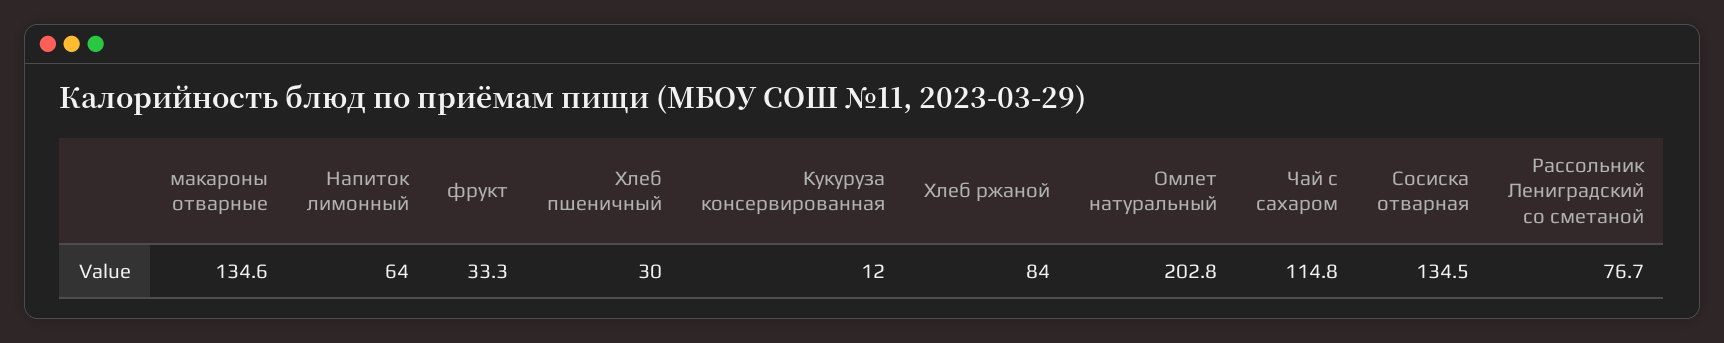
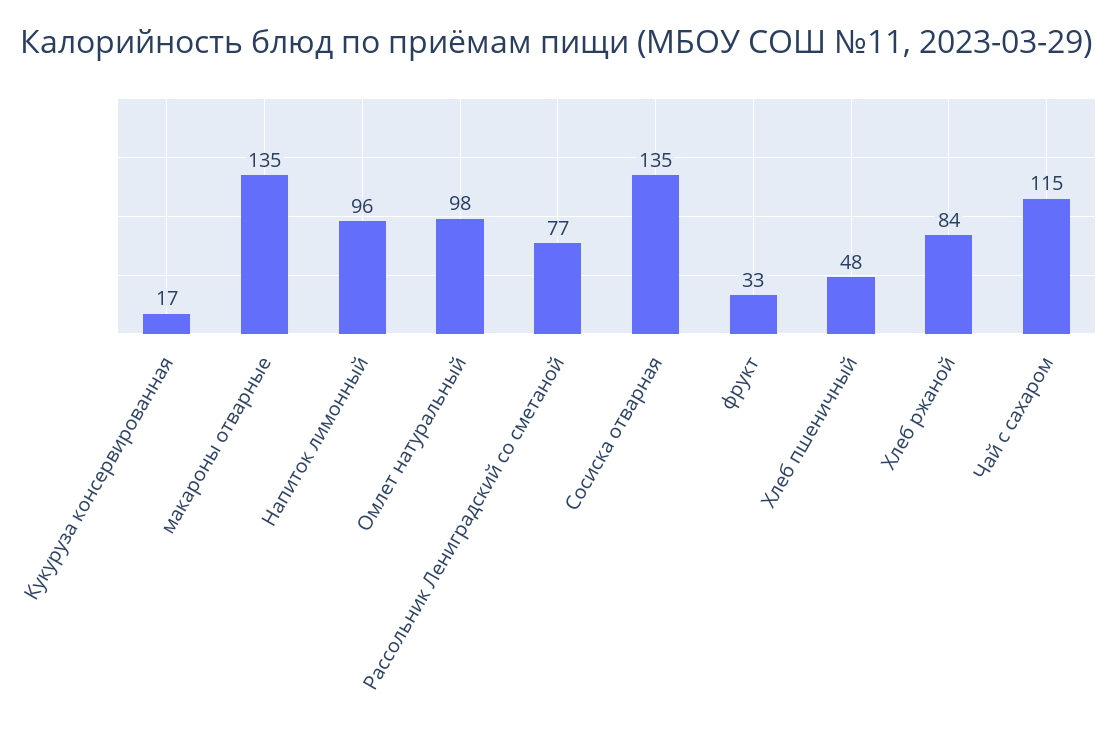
  {
    "макароны отварные": 134.6,
-   "Напиток лимонный": 64,
+   "Напиток лимонный": 96,
    "фрукт": 33.3,
-   "Хлеб пшеничный": 30,
+   "Хлеб пшеничный": 48,
-   "Кукуруза консервированная": 12,
+   "Кукуруза консервированная": 17,
    "Хлеб ржаной": 84,
-   "Омлет натуральный": 202.8,
+   "Омлет натуральный": 98,
    "Чай с сахаром": 114.8,
    "Сосиска отварная": 134.5,
    "Рассольник Лениградский со сметаной": 76.7
  }

